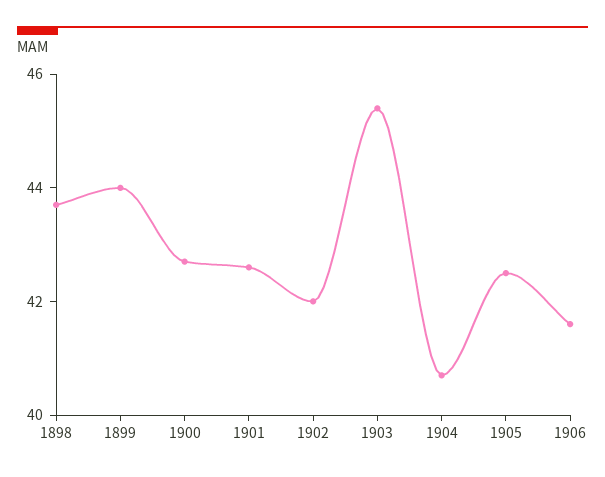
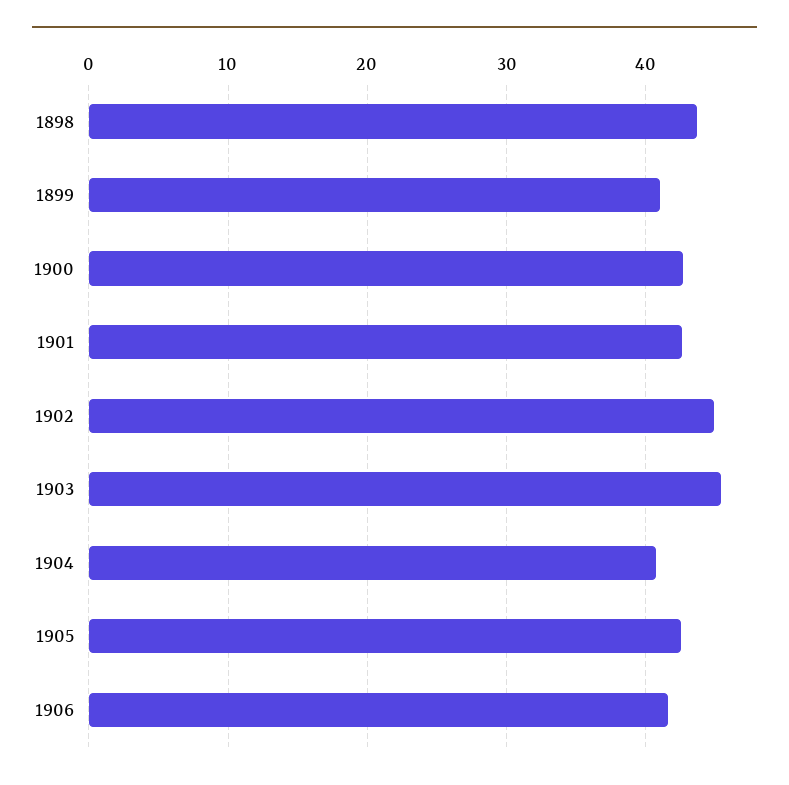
  {
    "1898": 43.5,
-   "1899": 44,
+   "1899": 41,
    "1900": 42.5,
    "1901": 42.5,
-   "1902": 42,
+   "1902": 45,
    "1903": 45.5,
    "1904": 40.5,
    "1905": 42.5,
    "1906": 41.5
  }

